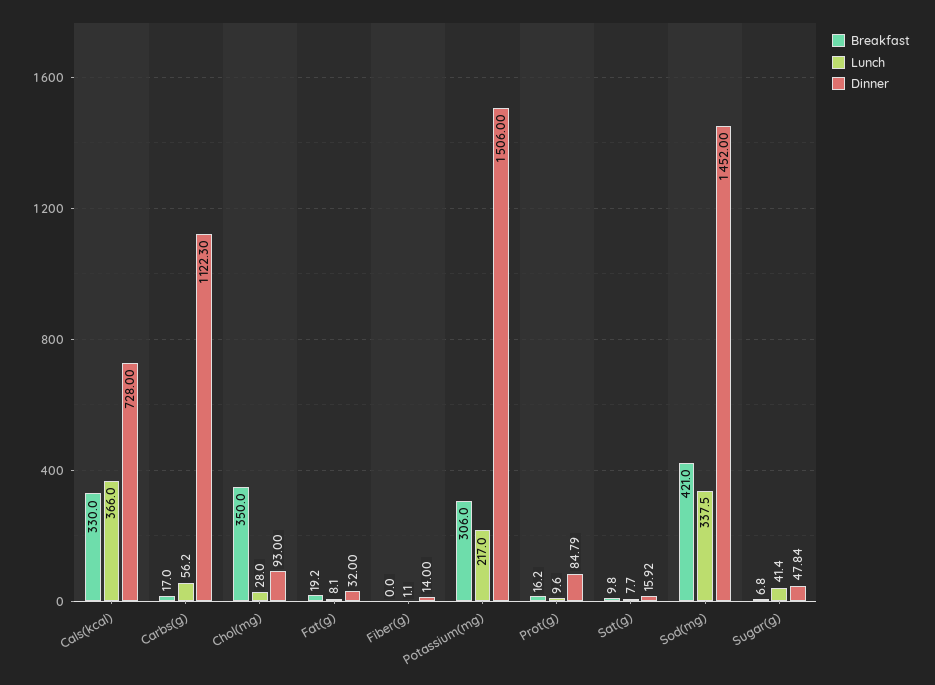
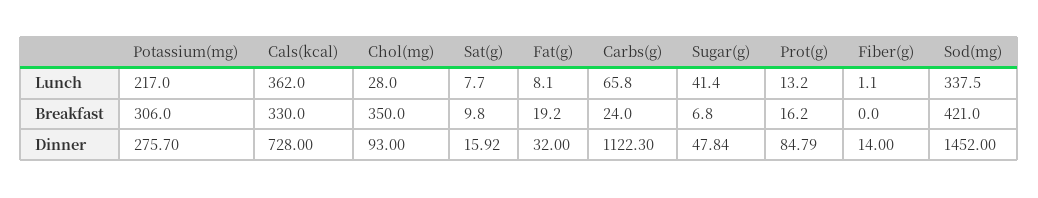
  {
    "Breakfast": {
      "Cals(kcal)": 330,
-     "Carbs(g)": 17,
+     "Carbs(g)": 24,
      "Chol(mg)": 350,
      "Fat(g)": 19.2,
      "Fiber(g)": 0,
      "Potassium(mg)": 306,
      "Prot(g)": 16.2,
      "Sat(g)": 9.8,
      "Sod(mg)": 421,
      "Sugar(g)": 6.8
    },
    "Lunch": {
-     "Cals(kcal)": 366,
+     "Cals(kcal)": 362,
-     "Carbs(g)": 56.2,
+     "Carbs(g)": 65.8,
      "Chol(mg)": 28,
      "Fat(g)": 8.1,
      "Fiber(g)": 1.1,
      "Potassium(mg)": 217,
-     "Prot(g)": 9.6,
+     "Prot(g)": 13.2,
      "Sat(g)": 7.7,
      "Sod(mg)": 337.5,
      "Sugar(g)": 41.4
    },
    "Dinner": {
      "Cals(kcal)": 728,
      "Carbs(g)": 1122.3,
      "Chol(mg)": 93,
      "Fat(g)": 32,
      "Fiber(g)": 14,
-     "Potassium(mg)": 1506,
+     "Potassium(mg)": 275.7,
      "Prot(g)": 84.79,
      "Sat(g)": 15.92,
      "Sod(mg)": 1452,
      "Sugar(g)": 47.84
    }
  }

